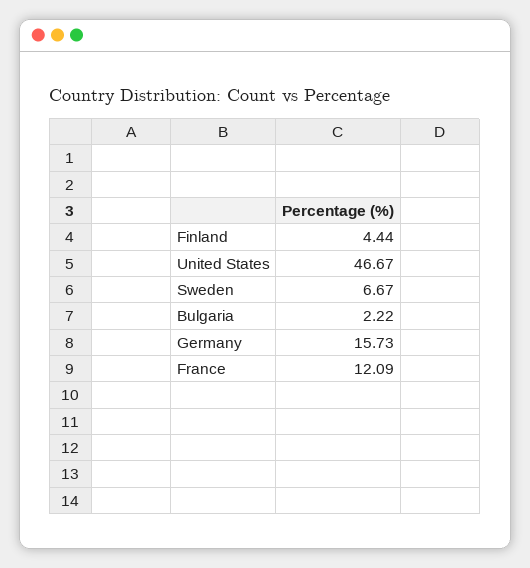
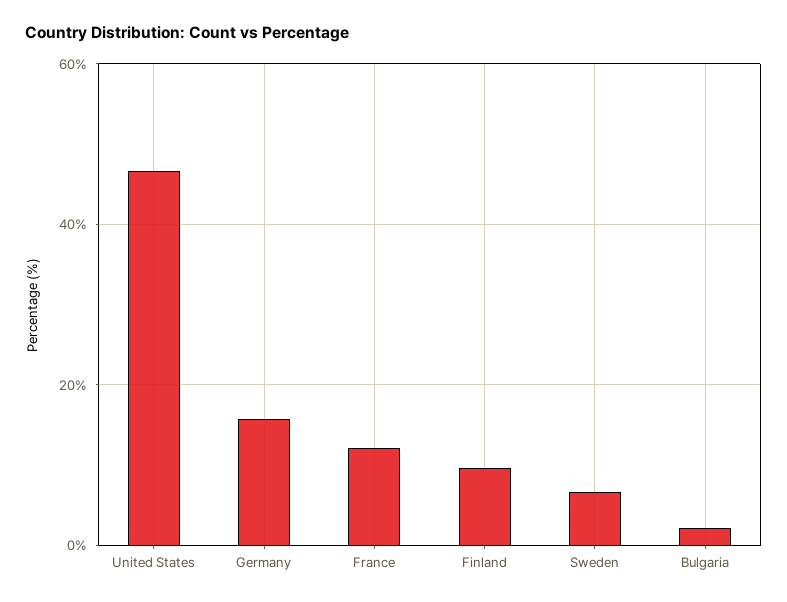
  {
-   "Finland": 4.44,
+   "Finland": 10,
    "United States": 46.67,
    "Sweden": 6.67,
    "Bulgaria": 2.22,
    "Germany": 15.73,
    "France": 12.09
  }

